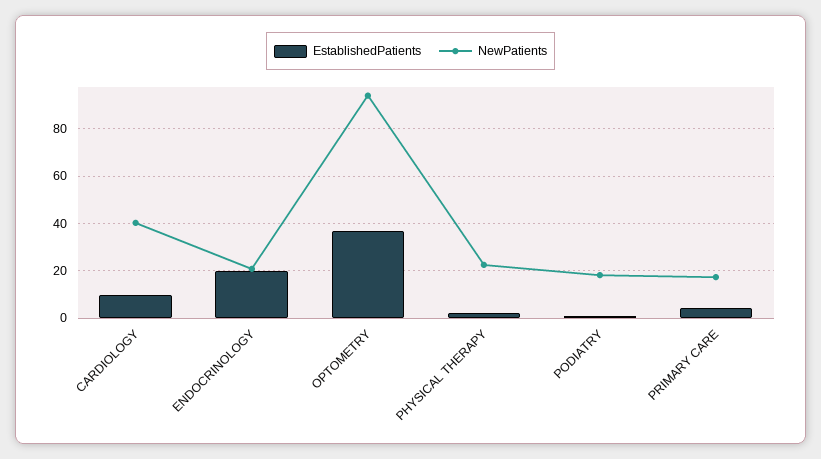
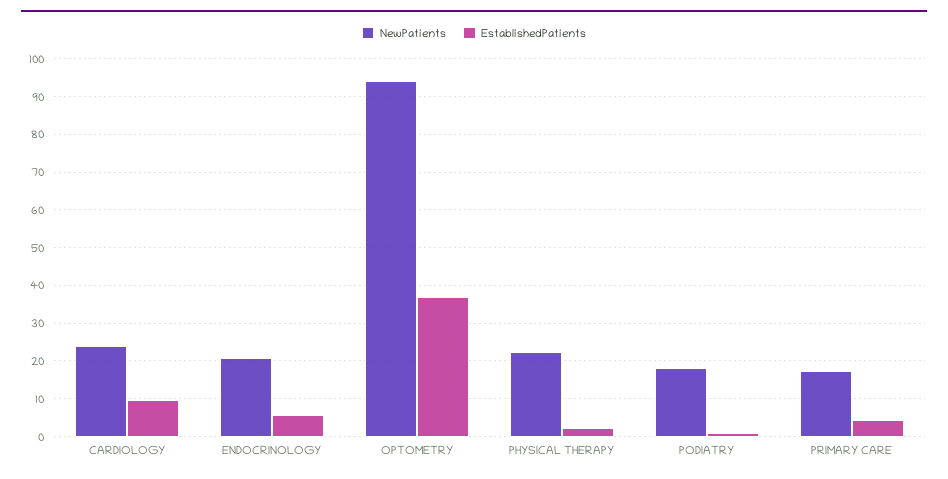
  {
    "EstablishedPatients": {
      "CARDIOLOGY": 10,
-     "ENDOCRINOLOGY": 20,
+     "ENDOCRINOLOGY": 6,
      "OPTOMETRY": 36,
      "PHYSICAL THERAPY": 2,
      "PODIATRY": 0,
      "PRIMARY CARE": 4
    },
    "NewPatients": {
-     "CARDIOLOGY": 40,
+     "CARDIOLOGY": 24,
      "ENDOCRINOLOGY": 20,
      "OPTOMETRY": 94,
      "PHYSICAL THERAPY": 22,
      "PODIATRY": 18,
      "PRIMARY CARE": 18
    }
  }

